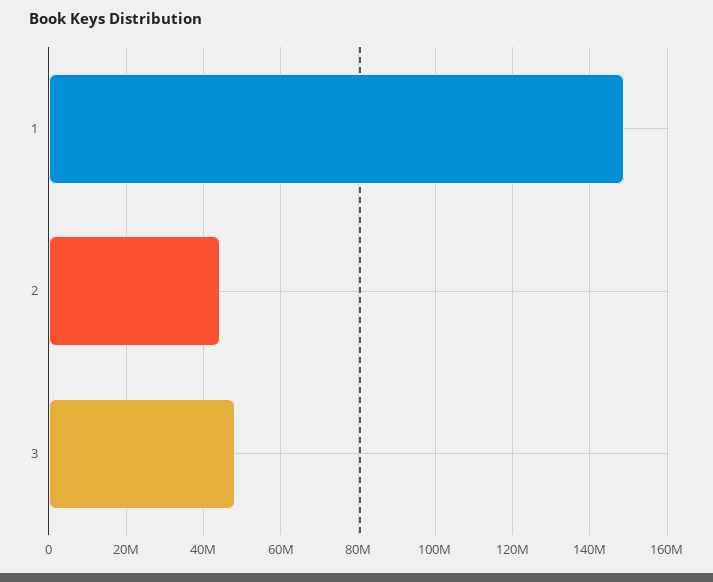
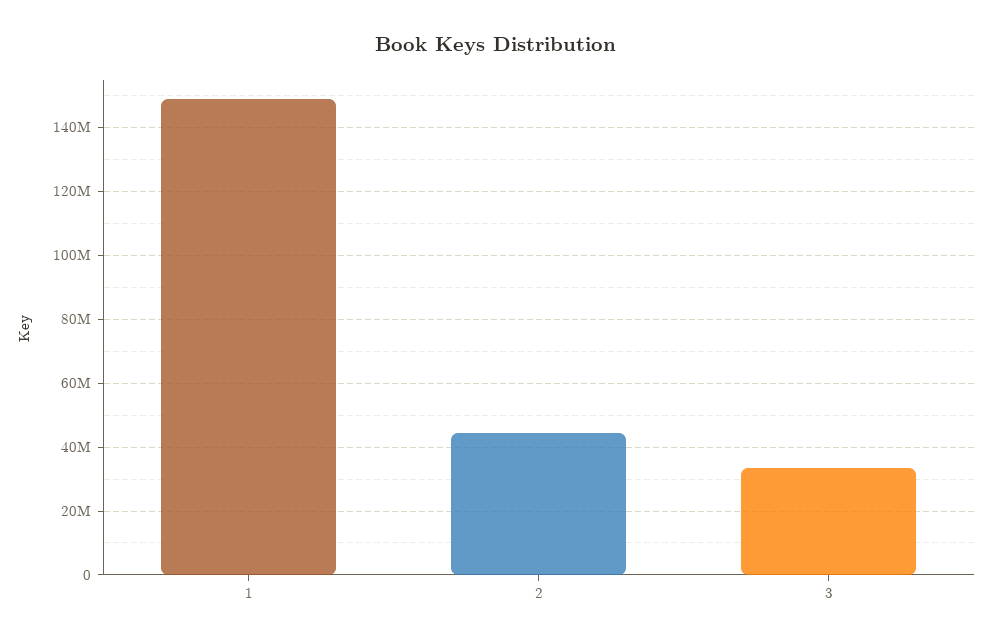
  {
    "1": 148000000,
    "2": 44000000,
-   "3": 48000000
+   "3": 34000000
  }

